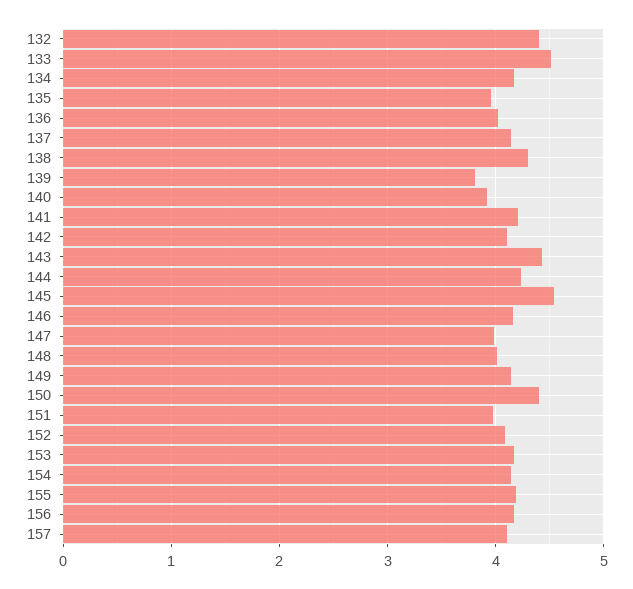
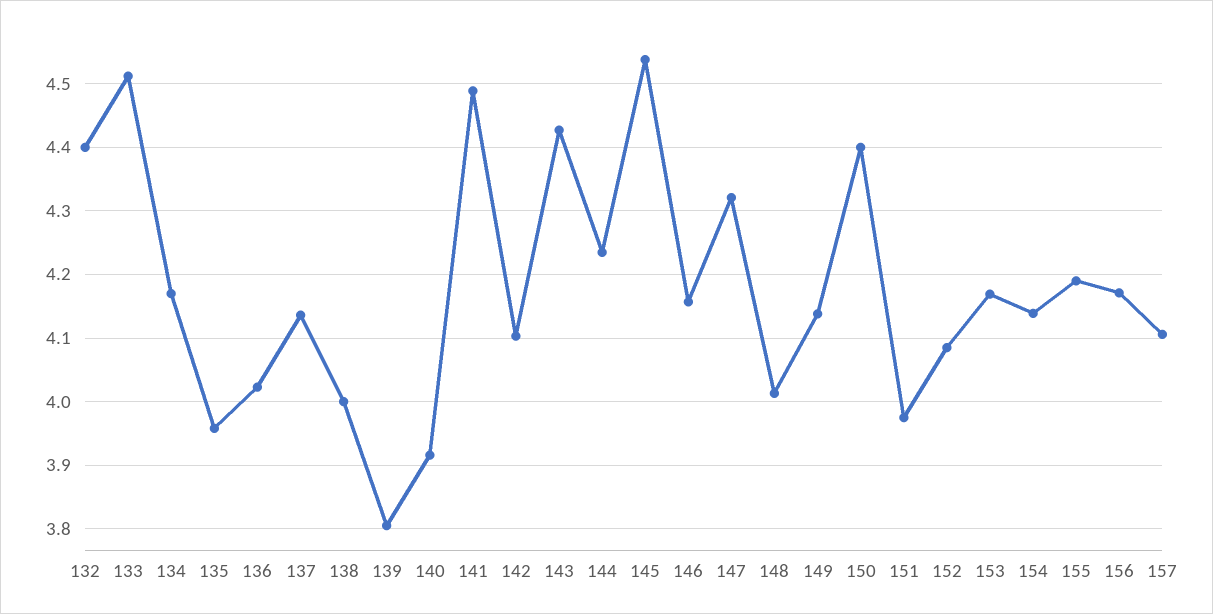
  {
    "132": 4.4,
    "133": 4.51,
    "134": 4.17,
    "135": 3.96,
    "136": 4.02,
    "137": 4.14,
-   "138": 4.3,
+   "138": 4,
    "139": 3.81,
    "140": 3.92,
-   "141": 4.2,
+   "141": 4.49,
    "142": 4.1,
    "143": 4.43,
    "144": 4.24,
    "145": 4.54,
    "146": 4.16,
-   "147": 4,
+   "147": 4.32,
    "148": 4.01,
    "149": 4.14,
    "150": 4.4,
    "151": 3.98,
    "152": 4.09,
    "153": 4.17,
    "154": 4.14,
    "155": 4.19,
    "156": 4.17,
    "157": 4.11
  }

